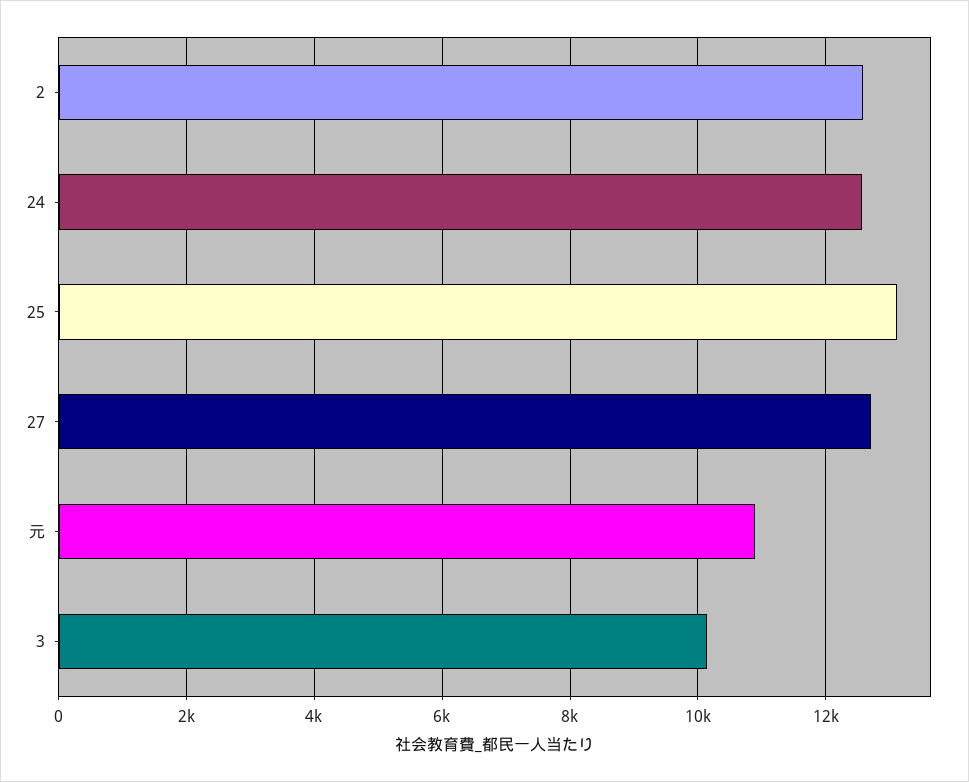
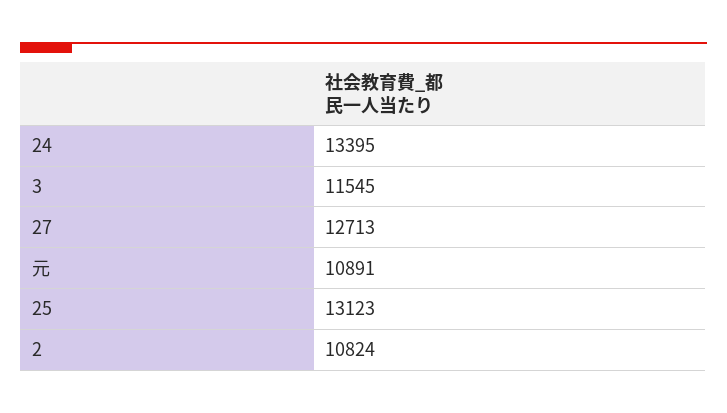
  {
-   "2": 12600,
+   "2": 10824,
-   "24": 12600,
+   "24": 13395,
    "25": 13123,
    "27": 12713,
    "元": 10891,
-   "3": 10200
+   "3": 11545
  }

